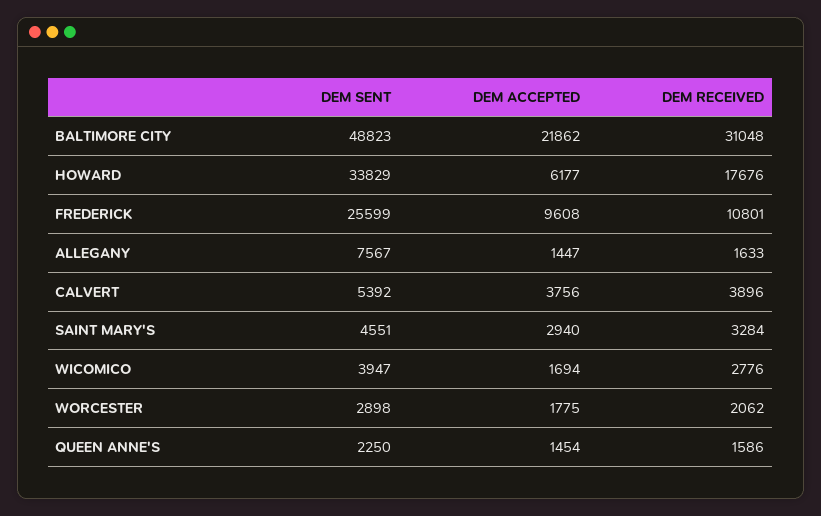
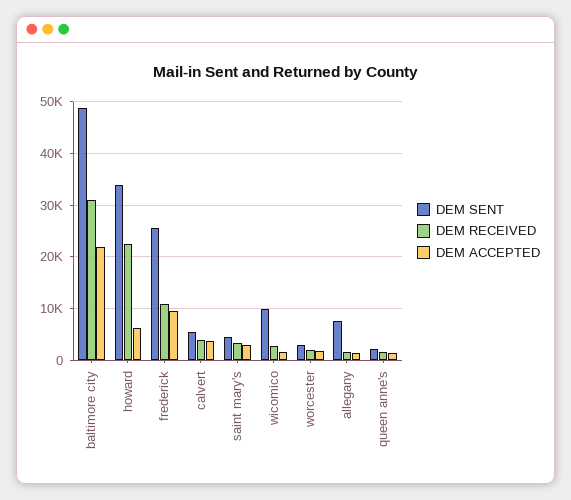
  {
    "DEM SENT": {
      "BALTIMORE CITY": 48823,
      "HOWARD": 33829,
      "FREDERICK": 25599,
      "ALLEGANY": 7567,
      "CALVERT": 5392,
      "SAINT MARY'S": 4551,
-     "WICOMICO": 3947,
+     "WICOMICO": 10000,
      "WORCESTER": 2898,
      "QUEEN ANNE'S": 2250
    },
    "DEM ACCEPTED": {
      "BALTIMORE CITY": 21862,
      "HOWARD": 6177,
      "FREDERICK": 9608,
      "ALLEGANY": 1447,
      "CALVERT": 3756,
      "SAINT MARY'S": 2940,
      "WICOMICO": 1694,
      "WORCESTER": 1775,
      "QUEEN ANNE'S": 1454
    },
    "DEM RECEIVED": {
      "BALTIMORE CITY": 31048,
-     "HOWARD": 17676,
+     "HOWARD": 22000,
      "FREDERICK": 10801,
      "ALLEGANY": 1633,
      "CALVERT": 3896,
      "SAINT MARY'S": 3284,
      "WICOMICO": 2776,
      "WORCESTER": 2062,
      "QUEEN ANNE'S": 1586
    }
  }

